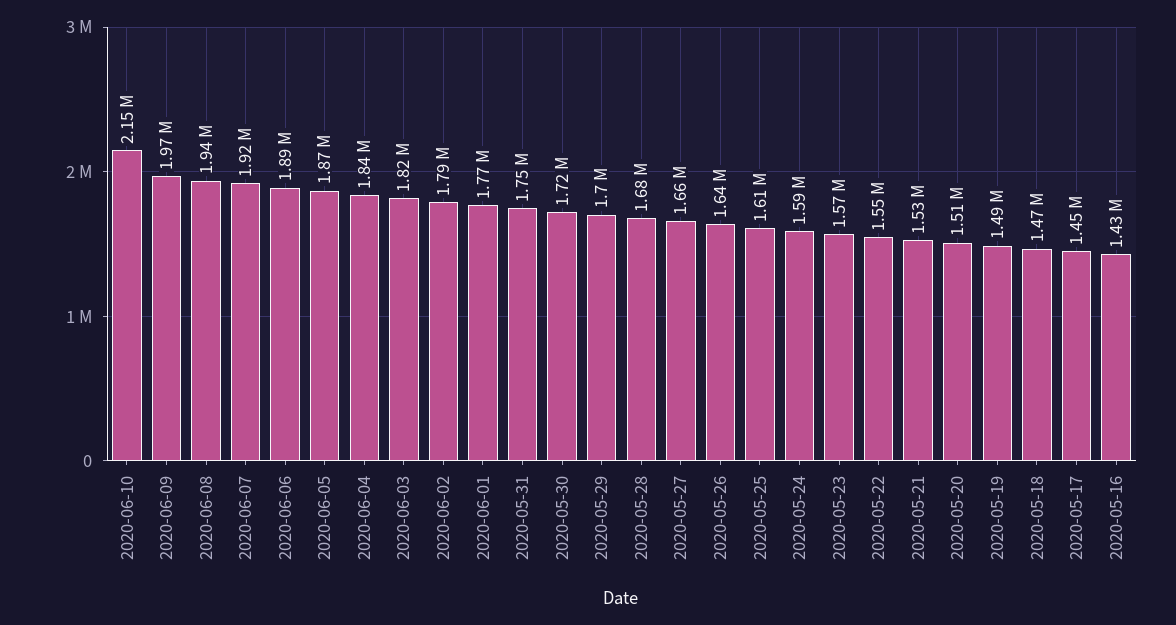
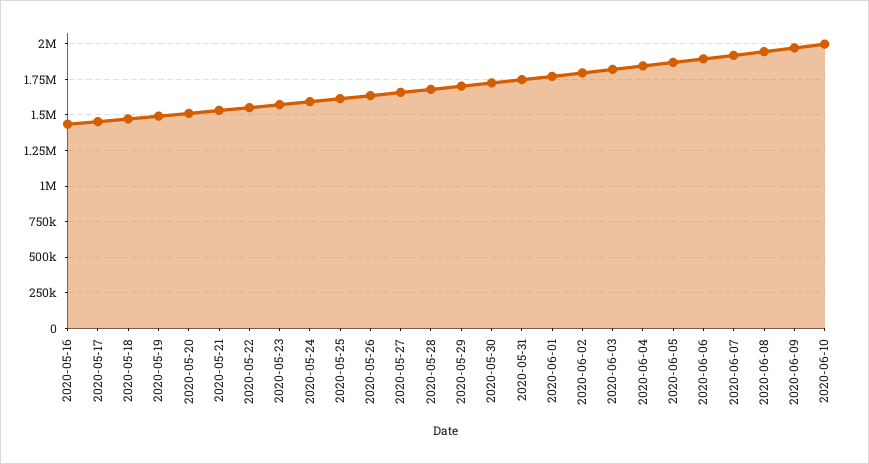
  {
-   "2020-06-10": 2150000,
+   "2020-06-10": 2000000,
    "2020-06-09": 1970000,
    "2020-06-08": 1940000,
    "2020-06-07": 1920000,
    "2020-06-06": 1890000,
    "2020-06-05": 1870000,
    "2020-06-04": 1840000,
    "2020-06-03": 1820000,
    "2020-06-02": 1790000,
    "2020-06-01": 1770000,
    "2020-05-31": 1750000,
    "2020-05-30": 1720000,
    "2020-05-29": 1700000,
    "2020-05-28": 1680000,
    "2020-05-27": 1660000,
    "2020-05-26": 1640000,
    "2020-05-25": 1610000,
    "2020-05-24": 1590000,
    "2020-05-23": 1570000,
    "2020-05-22": 1550000,
    "2020-05-21": 1530000,
    "2020-05-20": 1510000,
    "2020-05-19": 1490000,
    "2020-05-18": 1470000,
    "2020-05-17": 1450000,
    "2020-05-16": 1430000
  }

